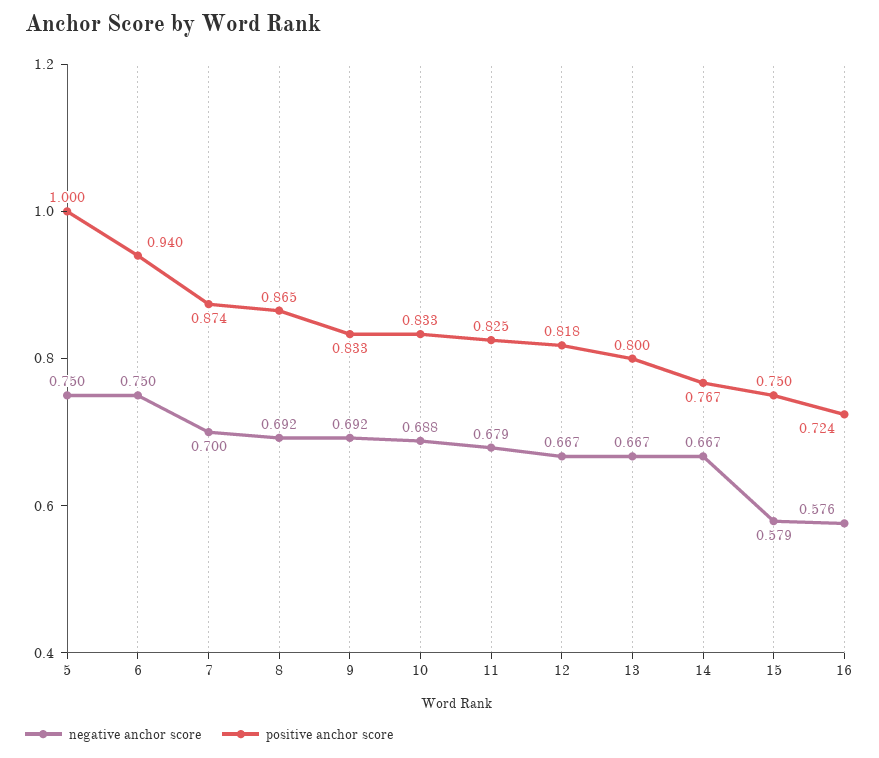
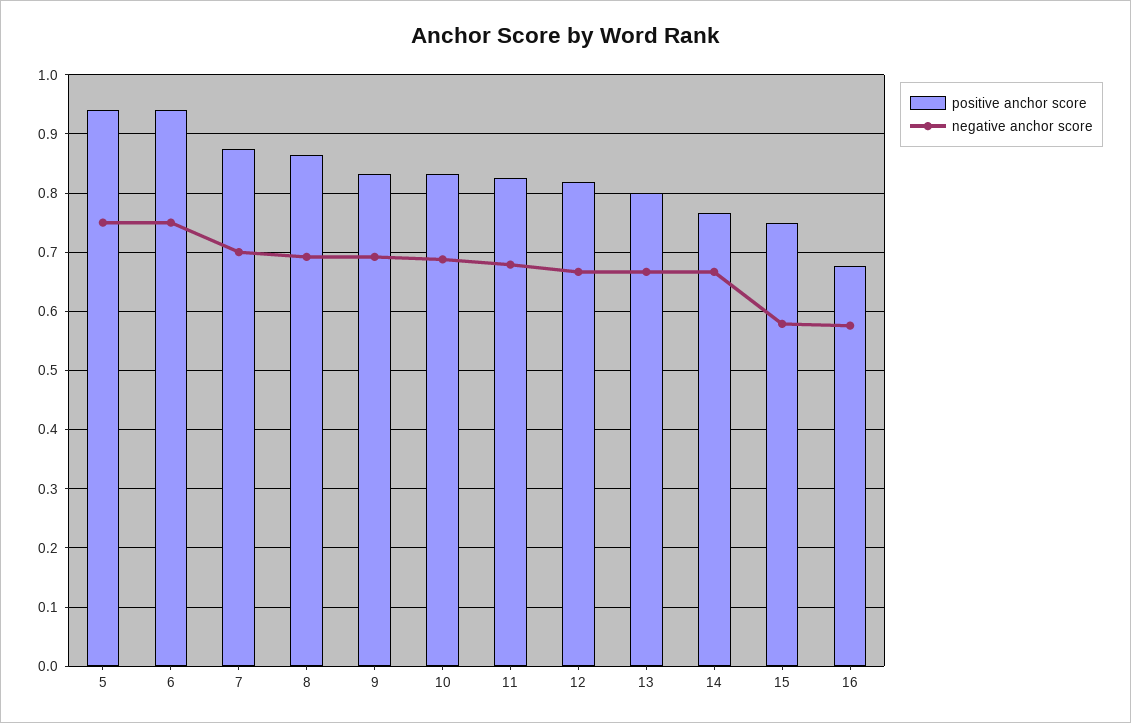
  {
    "negative anchor score": {
      "5": 0.75,
      "6": 0.75,
      "7": 0.7,
      "8": 0.692,
      "9": 0.692,
      "10": 0.688,
      "11": 0.679,
      "12": 0.667,
      "13": 0.667,
      "14": 0.667,
      "15": 0.579,
      "16": 0.576
    },
    "positive anchor score": {
-     "5": 1,
+     "5": 0.94,
      "6": 0.94,
      "7": 0.874,
      "8": 0.865,
      "9": 0.833,
      "10": 0.833,
      "11": 0.825,
      "12": 0.818,
      "13": 0.8,
      "14": 0.767,
      "15": 0.75,
-     "16": 0.724
+     "16": 0.68
    }
  }

